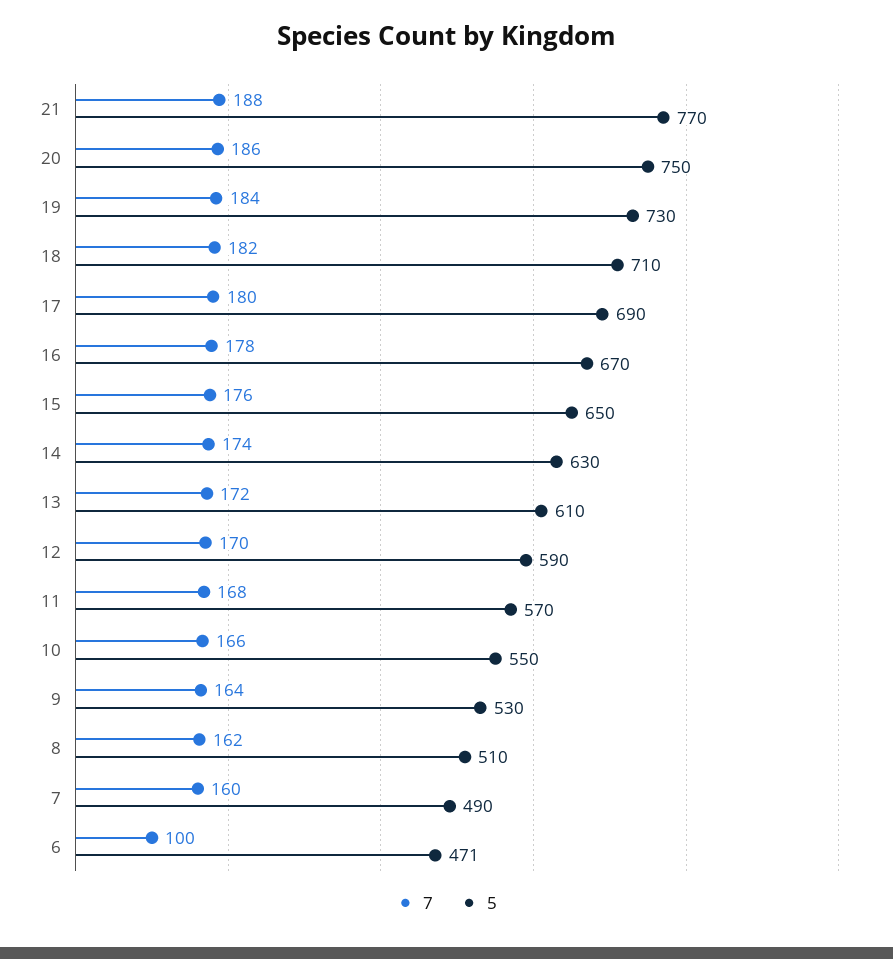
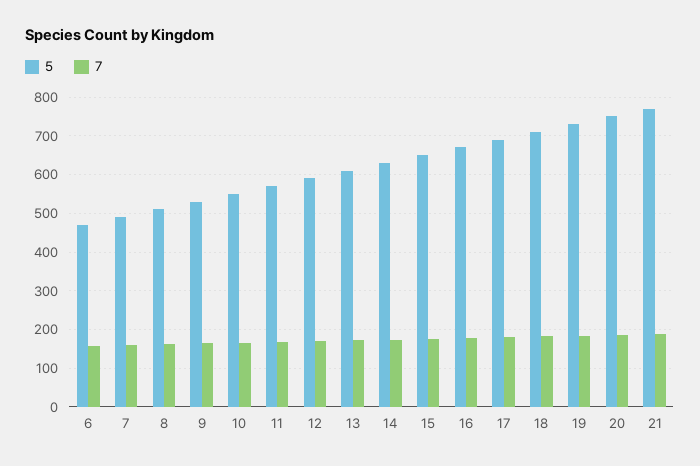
  {
    "7": {
      "21": 188,
      "20": 186,
      "19": 184,
      "18": 182,
      "17": 180,
      "16": 178,
      "15": 176,
      "14": 174,
      "13": 172,
      "12": 170,
      "11": 168,
      "10": 166,
      "9": 164,
      "8": 162,
      "7": 160,
-     "6": 100
+     "6": 160
    },
    "5": {
      "21": 770,
      "20": 750,
      "19": 730,
      "18": 710,
      "17": 690,
      "16": 670,
      "15": 650,
      "14": 630,
      "13": 610,
      "12": 590,
      "11": 570,
      "10": 550,
      "9": 530,
      "8": 510,
      "7": 490,
      "6": 471
    }
  }

